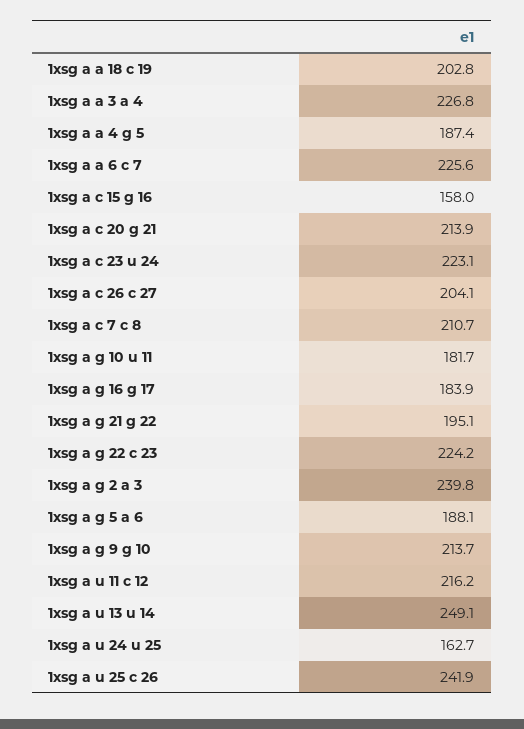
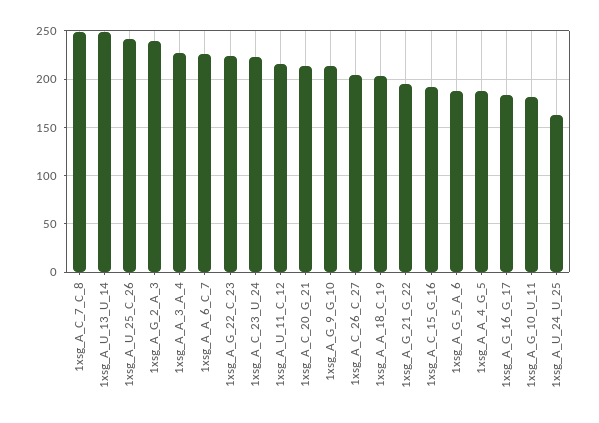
  {
    "1xsg a a 18 c 19": 202.8,
    "1xsg a a 3 a 4": 226.8,
    "1xsg a a 4 g 5": 187.4,
    "1xsg a a 6 c 7": 225.6,
-   "1xsg a c 15 g 16": 158,
+   "1xsg a c 15 g 16": 190,
    "1xsg a c 20 g 21": 213.9,
    "1xsg a c 23 u 24": 223.1,
    "1xsg a c 26 c 27": 204.1,
-   "1xsg a c 7 c 8": 210.7,
+   "1xsg a c 7 c 8": 250,
    "1xsg a g 10 u 11": 181.7,
    "1xsg a g 16 g 17": 183.9,
    "1xsg a g 21 g 22": 195.1,
    "1xsg a g 22 c 23": 224.2,
    "1xsg a g 2 a 3": 239.8,
    "1xsg a g 5 a 6": 188.1,
    "1xsg a g 9 g 10": 213.7,
    "1xsg a u 11 c 12": 216.2,
    "1xsg a u 13 u 14": 249.1,
    "1xsg a u 24 u 25": 162.7,
    "1xsg a u 25 c 26": 241.9
  }

